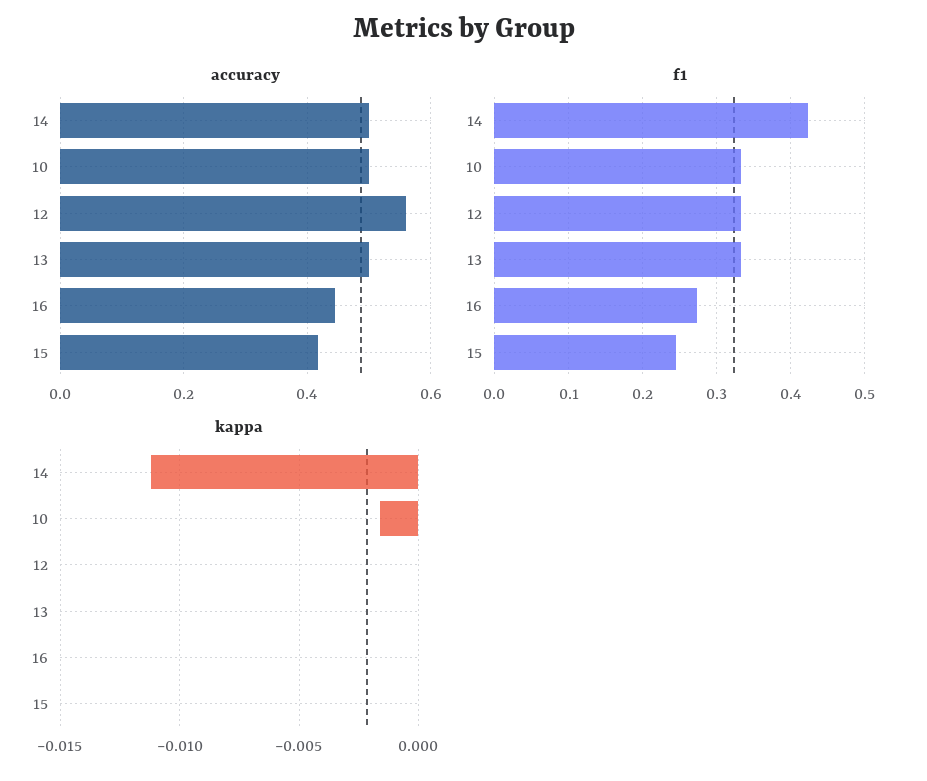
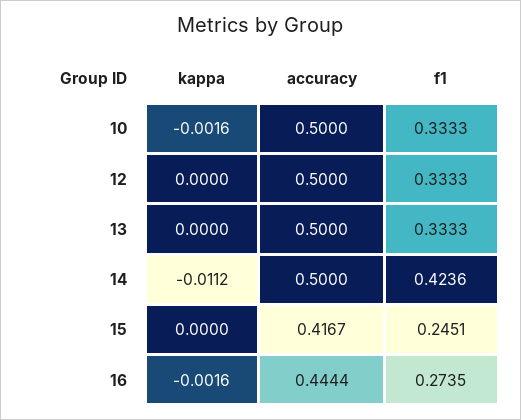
  {
    "accuracy": {
      "14": 0.5,
      "10": 0.5,
-     "12": 0.56,
+     "12": 0.5,
      "13": 0.5,
      "16": 0.4444,
      "15": 0.4167
    },
    "f1": {
      "14": 0.4236,
      "10": 0.3333,
      "12": 0.3333,
      "13": 0.3333,
      "16": 0.2735,
      "15": 0.2451
    },
    "kappa": {
      "14": -0.0112,
      "10": -0.0016,
      "12": 0,
      "13": 0,
-     "16": 0,
+     "16": -0.0016,
      "15": 0
    }
  }

